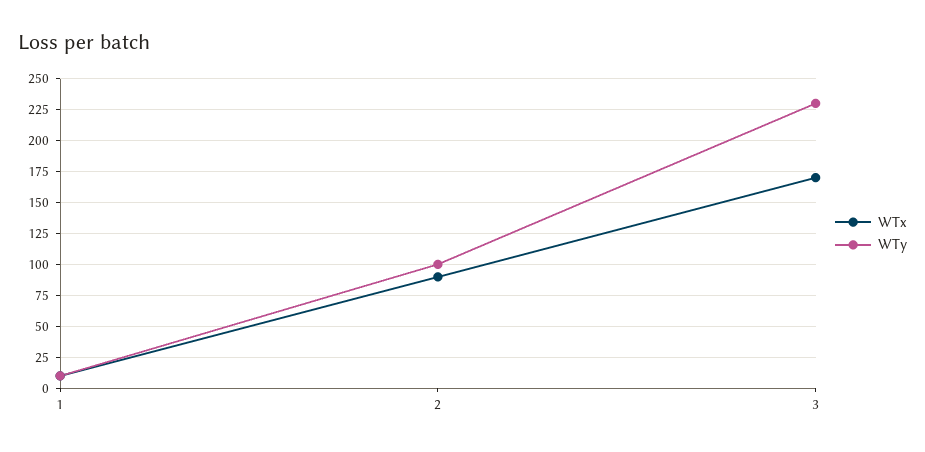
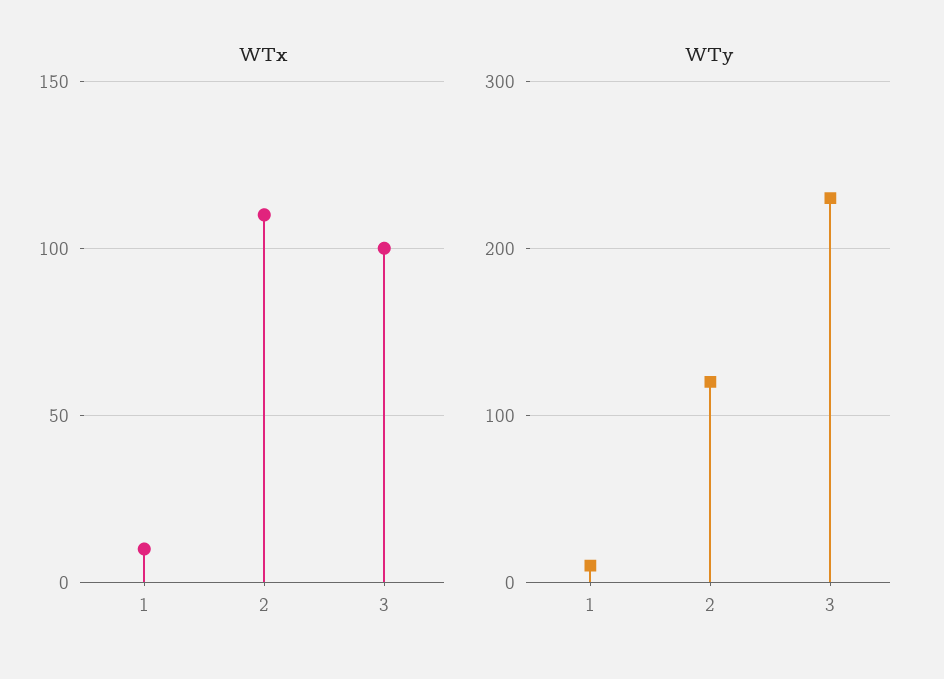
  {
    "WTx": {
      "1": 10,
-     "2": 90,
+     "2": 110,
-     "3": 170
+     "3": 100
    },
    "WTy": {
      "1": 10,
-     "2": 100,
+     "2": 120,
      "3": 230
    }
  }

